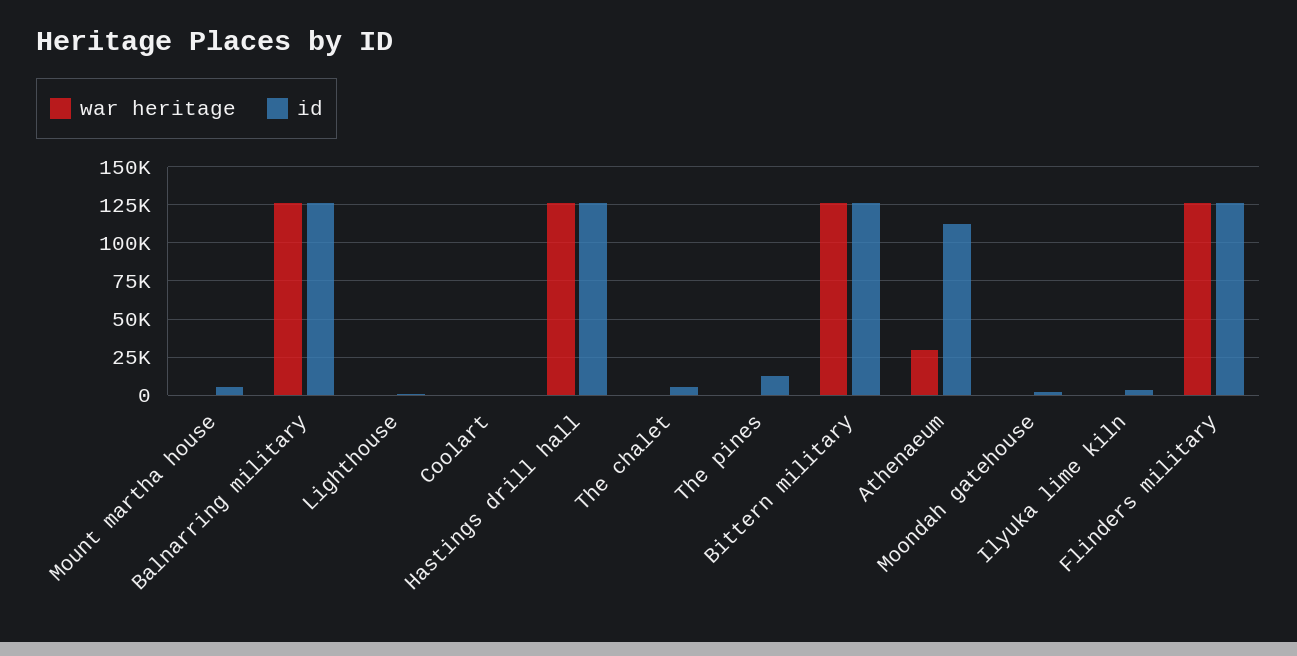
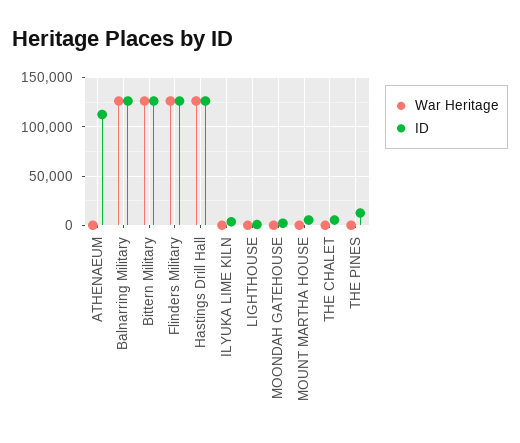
  {
    "war heritage": {
      "Mount martha house": 0,
      "Balnarring military": 125000,
      "Lighthouse": 0,
-     "Coolart": 0,
      "Hastings drill hall": 125000,
      "The chalet": 0,
      "The pines": 0,
      "Bittern military": 125000,
-     "Athenaeum": 30000,
+     "Athenaeum": 0,
      "Moondah gatehouse": 0,
      "Ilyuka lime kiln": 0,
      "Flinders military": 125000
    },
    "id": {
      "Mount martha house": 5000,
      "Balnarring military": 125000,
      "Lighthouse": 0,
-     "Coolart": 0,
      "Hastings drill hall": 125000,
      "The chalet": 5000,
      "The pines": 10000,
      "Bittern military": 125000,
      "Athenaeum": 115000,
      "Moondah gatehouse": 0,
      "Ilyuka lime kiln": 5000,
      "Flinders military": 125000
    }
  }

